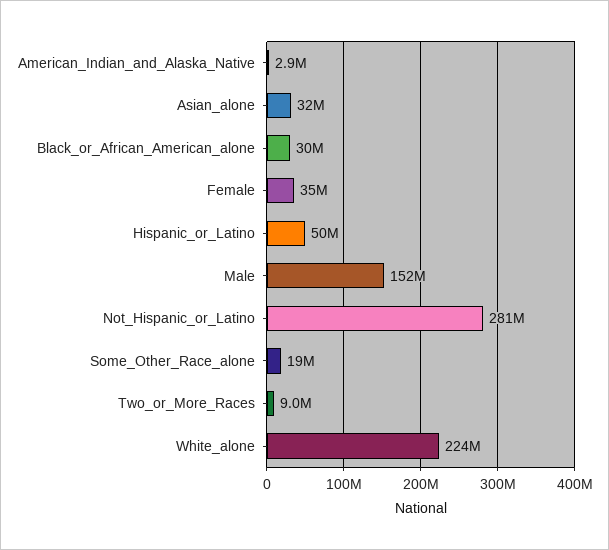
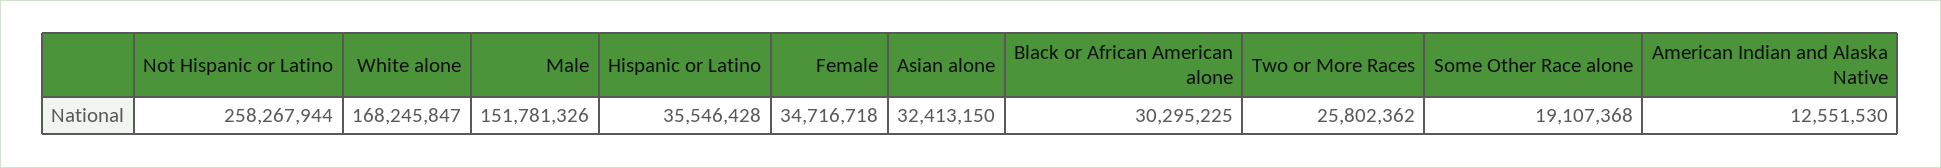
  {
-   "American_Indian_and_Alaska_Native": 2900000,
+   "American_Indian_and_Alaska_Native": 12551530,
    "Asian_alone": 32413150,
    "Black_or_African_American_alone": 30295225,
    "Female": 34716718,
-   "Hispanic_or_Latino": 50000000,
+   "Hispanic_or_Latino": 35546428,
    "Male": 151781326,
-   "Not_Hispanic_or_Latino": 281000000,
+   "Not_Hispanic_or_Latino": 258267944,
    "Some_Other_Race_alone": 19107368,
-   "Two_or_More_Races": 9000000,
+   "Two_or_More_Races": 25802362,
-   "White_alone": 224000000
+   "White_alone": 168245847
  }

